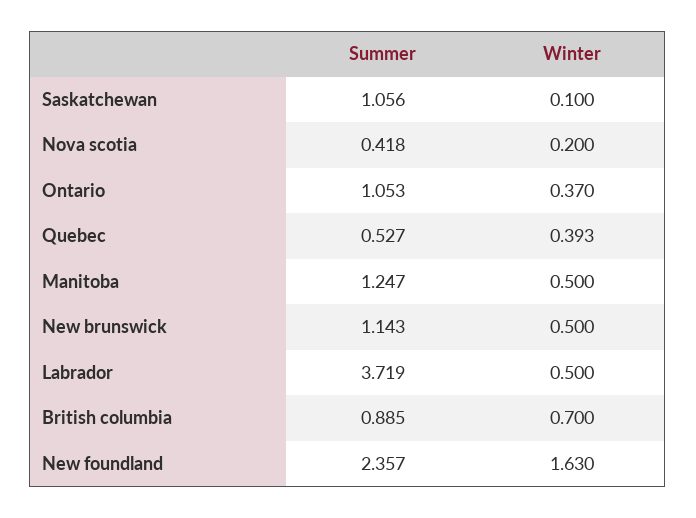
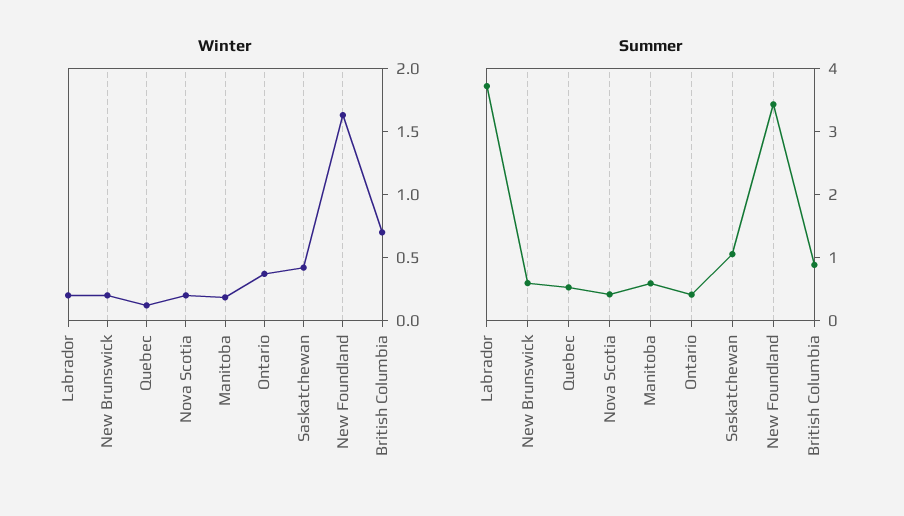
  {
    "Summer": {
      "Saskatchewan": 1.056,
      "Nova scotia": 0.418,
-     "Ontario": 1.053,
+     "Ontario": 0.4,
      "Quebec": 0.527,
-     "Manitoba": 1.247,
+     "Manitoba": 0.6,
-     "New brunswick": 1.143,
+     "New brunswick": 0.6,
      "Labrador": 3.719,
      "British columbia": 0.885,
-     "New foundland": 2.357
+     "New foundland": 3.4
    },
    "Winter": {
-     "Saskatchewan": 0.1,
+     "Saskatchewan": 0.4,
      "Nova scotia": 0.2,
      "Ontario": 0.37,
-     "Quebec": 0.393,
+     "Quebec": 0.1,
-     "Manitoba": 0.5,
+     "Manitoba": 0.2,
-     "New brunswick": 0.5,
+     "New brunswick": 0.2,
-     "Labrador": 0.5,
+     "Labrador": 0.2,
      "British columbia": 0.7,
      "New foundland": 1.63
    }
  }

